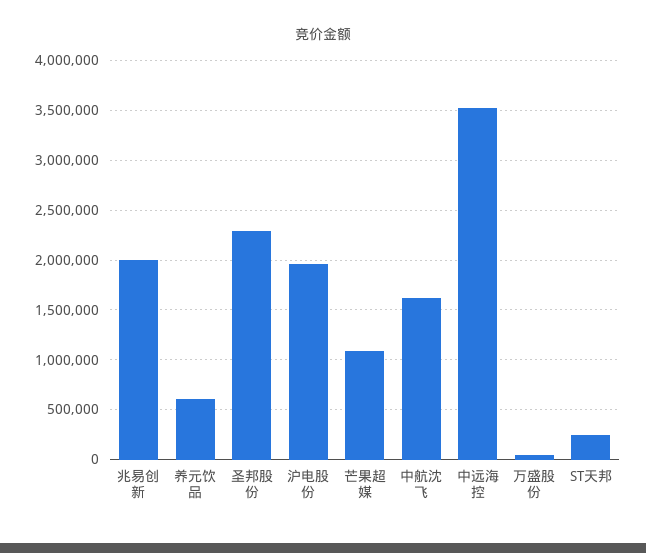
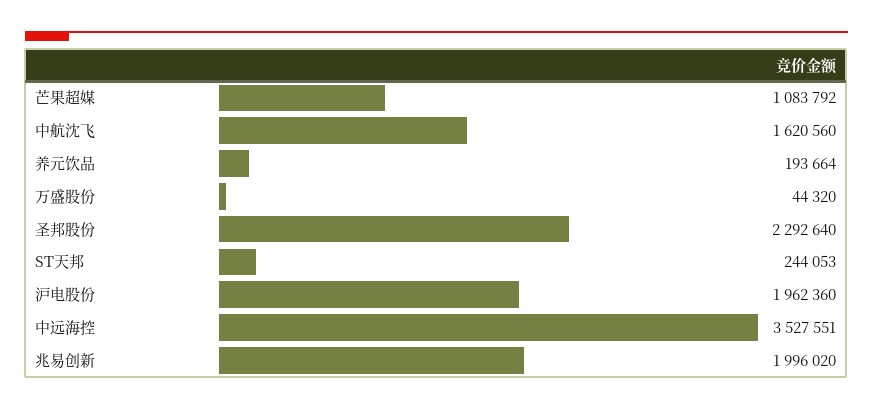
  {
    "兆易创新": 1996020,
-   "养元饮品": 600000,
+   "养元饮品": 193664,
    "圣邦股份": 2292640,
    "沪电股份": 1962360,
    "芒果超媒": 1083792,
    "中航沈飞": 1620560,
    "中远海控": 3527551,
    "万盛股份": 44320,
    "ST天邦": 244053
  }

